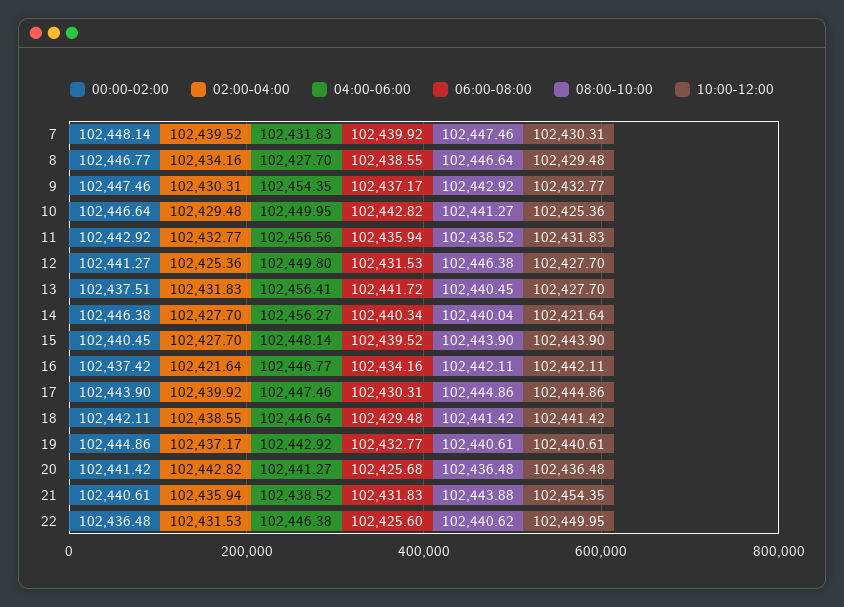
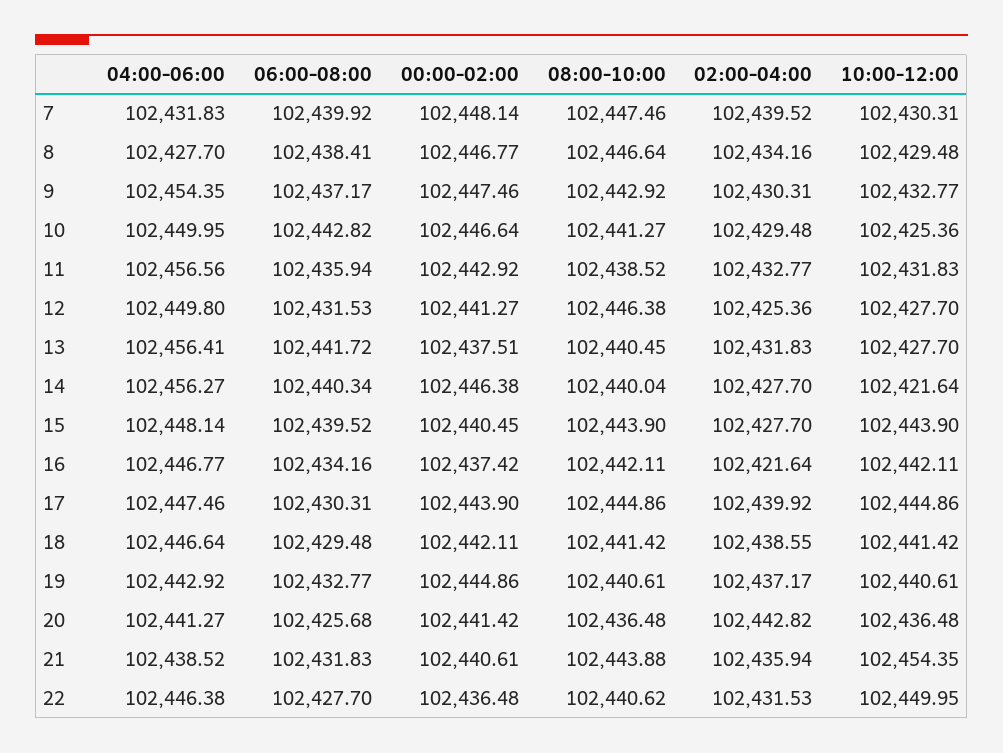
  {
    "00:00-02:00": {
      "7": 102448.14,
      "8": 102446.77,
      "9": 102447.46,
      "10": 102446.64,
      "11": 102442.92,
      "12": 102441.27,
      "13": 102437.51,
      "14": 102446.38,
      "15": 102440.45,
      "16": 102437.42,
      "17": 102443.9,
      "18": 102442.11,
      "19": 102444.86,
      "20": 102441.42,
      "21": 102440.61,
      "22": 102436.48
    },
    "02:00-04:00": {
      "7": 102439.52,
      "8": 102434.16,
      "9": 102430.31,
      "10": 102429.48,
      "11": 102432.77,
      "12": 102425.36,
      "13": 102431.83,
      "14": 102427.7,
      "15": 102427.7,
      "16": 102421.64,
      "17": 102439.92,
      "18": 102438.55,
      "19": 102437.17,
      "20": 102442.82,
      "21": 102435.94,
      "22": 102431.53
    },
    "04:00-06:00": {
      "7": 102431.83,
      "8": 102427.7,
      "9": 102454.35,
      "10": 102449.95,
      "11": 102456.56,
      "12": 102449.8,
      "13": 102456.41,
      "14": 102456.27,
      "15": 102448.14,
      "16": 102446.77,
      "17": 102447.46,
      "18": 102446.64,
      "19": 102442.92,
      "20": 102441.27,
      "21": 102438.52,
      "22": 102446.38
    },
    "06:00-08:00": {
      "7": 102439.92,
-     "8": 102438.55,
+     "8": 102438.41,
      "9": 102437.17,
      "10": 102442.82,
      "11": 102435.94,
      "12": 102431.53,
      "13": 102441.72,
      "14": 102440.34,
      "15": 102439.52,
      "16": 102434.16,
      "17": 102430.31,
      "18": 102429.48,
      "19": 102432.77,
      "20": 102425.68,
      "21": 102431.83,
-     "22": 102425.6
+     "22": 102427.7
    },
    "08:00-10:00": {
      "7": 102447.46,
      "8": 102446.64,
      "9": 102442.92,
      "10": 102441.27,
      "11": 102438.52,
      "12": 102446.38,
      "13": 102440.45,
      "14": 102440.04,
      "15": 102443.9,
      "16": 102442.11,
      "17": 102444.86,
      "18": 102441.42,
      "19": 102440.61,
      "20": 102436.48,
      "21": 102443.88,
      "22": 102440.62
    },
    "10:00-12:00": {
      "7": 102430.31,
      "8": 102429.48,
      "9": 102432.77,
      "10": 102425.36,
      "11": 102431.83,
      "12": 102427.7,
      "13": 102427.7,
      "14": 102421.64,
      "15": 102443.9,
      "16": 102442.11,
      "17": 102444.86,
      "18": 102441.42,
      "19": 102440.61,
      "20": 102436.48,
      "21": 102454.35,
      "22": 102449.95
    }
  }

